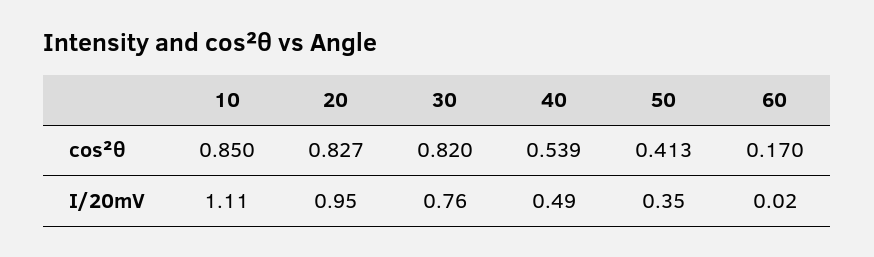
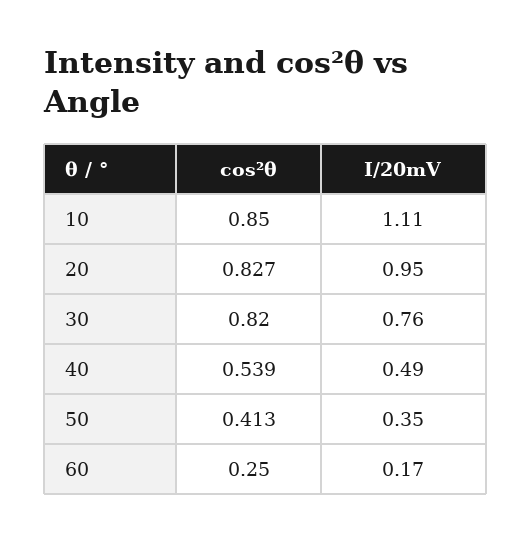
  {
    "10": {
      "cos²θ": 0.85,
      "I/20mV": 1.11
    },
    "20": {
      "cos²θ": 0.827,
      "I/20mV": 0.95
    },
    "30": {
      "cos²θ": 0.82,
      "I/20mV": 0.76
    },
    "40": {
      "cos²θ": 0.539,
      "I/20mV": 0.49
    },
    "50": {
      "cos²θ": 0.413,
      "I/20mV": 0.35
    },
    "60": {
-     "cos²θ": 0.17,
+     "cos²θ": 0.25,
-     "I/20mV": 0.02
+     "I/20mV": 0.17
    }
  }

